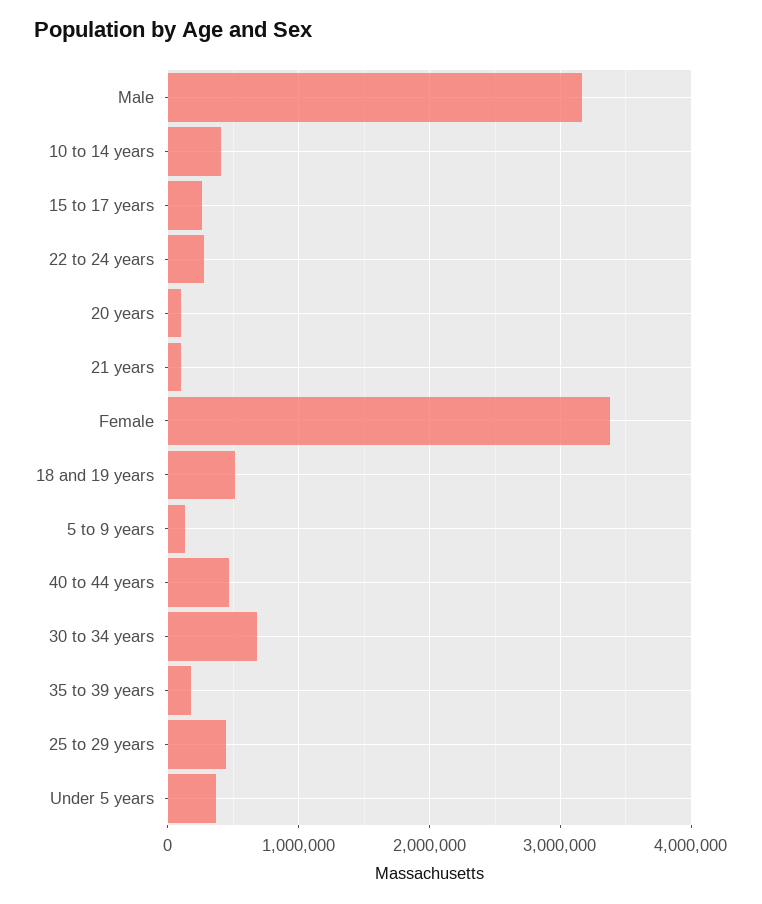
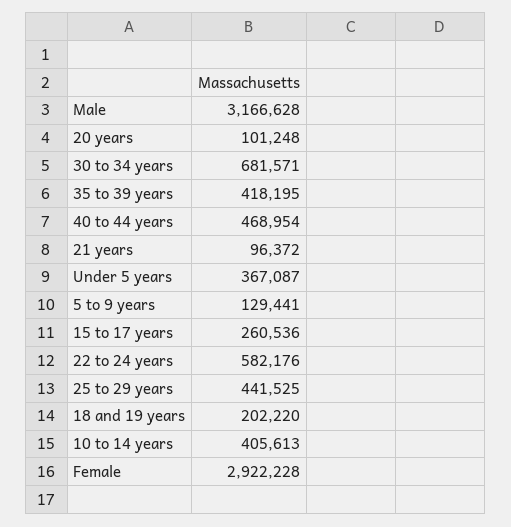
  {
    "Male": 3166628,
    "10 to 14 years": 405613,
    "15 to 17 years": 260536,
-   "22 to 24 years": 300000,
+   "22 to 24 years": 582176,
    "20 years": 101248,
    "21 years": 96372,
-   "Female": 3400000,
+   "Female": 2922228,
-   "18 and 19 years": 500000,
+   "18 and 19 years": 202220,
    "5 to 9 years": 129441,
    "40 to 44 years": 468954,
    "30 to 34 years": 681571,
-   "35 to 39 years": 200000,
+   "35 to 39 years": 418195,
    "25 to 29 years": 441525,
    "Under 5 years": 367087
  }

